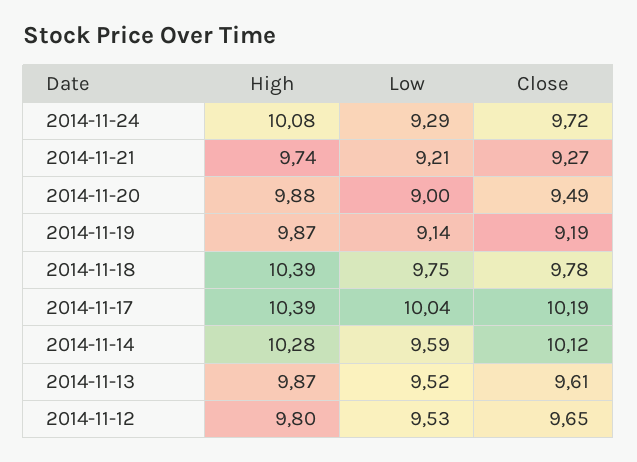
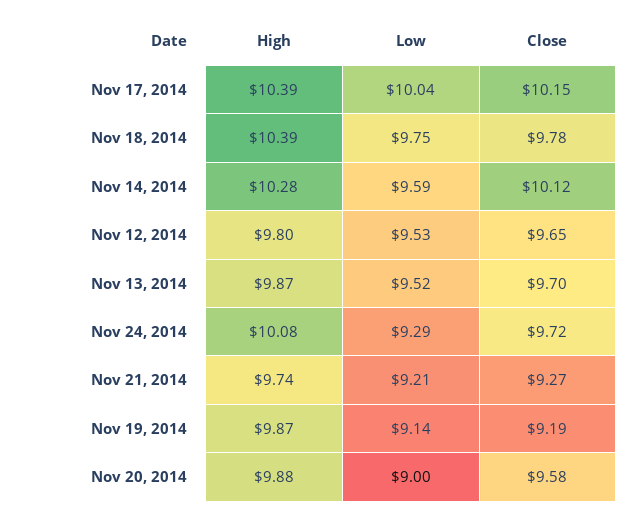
  {
    "High": {
      "2014-11-24": 10.08,
      "2014-11-21": 9.74,
      "2014-11-20": 9.88,
      "2014-11-19": 9.87,
      "2014-11-18": 10.39,
      "2014-11-17": 10.39,
      "2014-11-14": 10.28,
      "2014-11-13": 9.87,
      "2014-11-12": 9.8
    },
    "Low": {
      "2014-11-24": 9.29,
      "2014-11-21": 9.21,
      "2014-11-20": 9,
      "2014-11-19": 9.14,
      "2014-11-18": 9.75,
      "2014-11-17": 10.04,
      "2014-11-14": 9.59,
      "2014-11-13": 9.52,
      "2014-11-12": 9.53
    },
    "Close": {
      "2014-11-24": 9.72,
      "2014-11-21": 9.27,
-     "2014-11-20": 9.49,
+     "2014-11-20": 9.58,
      "2014-11-19": 9.19,
      "2014-11-18": 9.78,
-     "2014-11-17": 10.19,
+     "2014-11-17": 10.15,
      "2014-11-14": 10.12,
-     "2014-11-13": 9.61,
+     "2014-11-13": 9.7,
      "2014-11-12": 9.65
    }
  }

